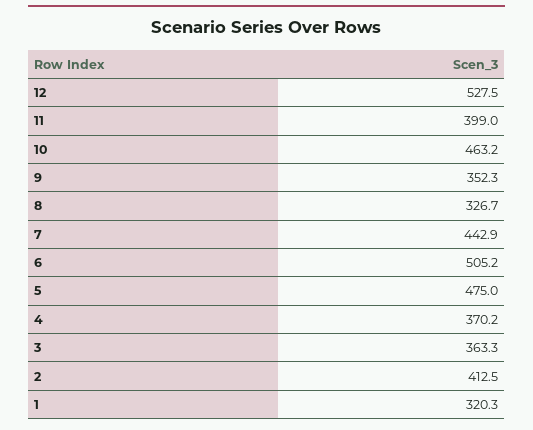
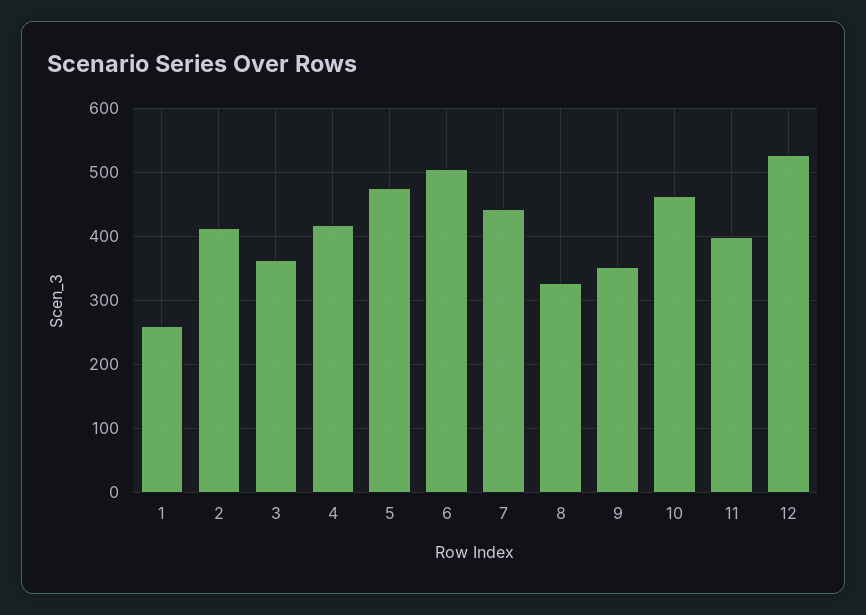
  {
    "12": 527.5,
    "11": 399,
    "10": 463.2,
    "9": 352.3,
    "8": 326.7,
    "7": 442.9,
    "6": 505.2,
    "5": 475,
-   "4": 370.2,
+   "4": 420,
    "3": 363.3,
    "2": 412.5,
-   "1": 320.3
+   "1": 260
  }

